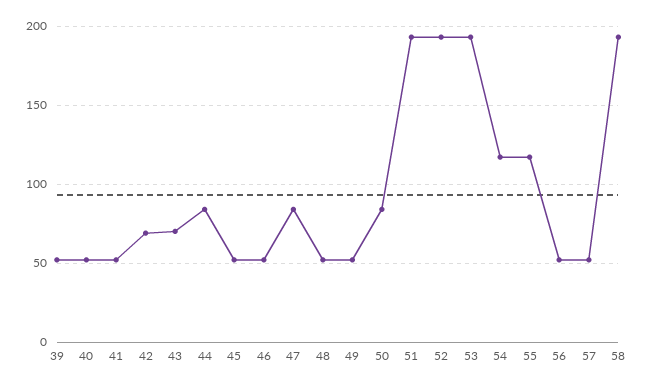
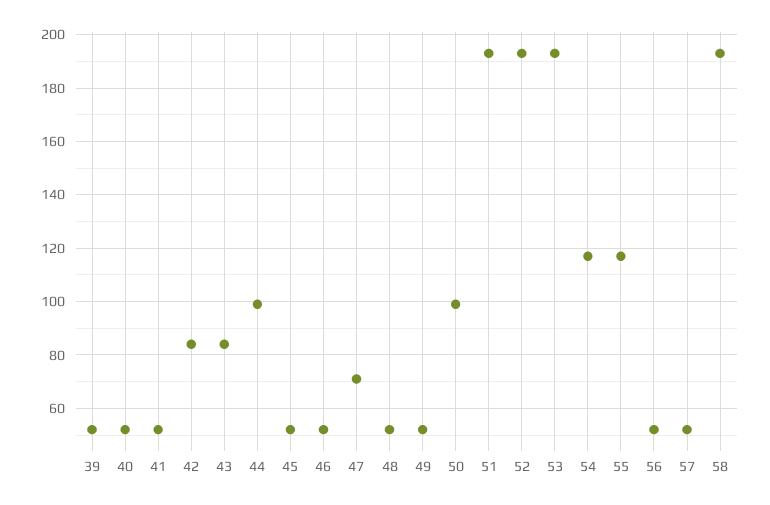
  {
    "39": 50,
    "40": 50,
    "41": 50,
-   "42": 70,
+   "42": 85,
-   "43": 70,
+   "43": 85,
-   "44": 85,
+   "44": 100,
    "45": 50,
    "46": 50,
-   "47": 85,
+   "47": 70,
    "48": 50,
    "49": 50,
-   "50": 85,
+   "50": 100,
    "51": 195,
    "52": 195,
    "53": 195,
    "54": 115,
    "55": 115,
    "56": 50,
    "57": 50,
    "58": 195
  }

